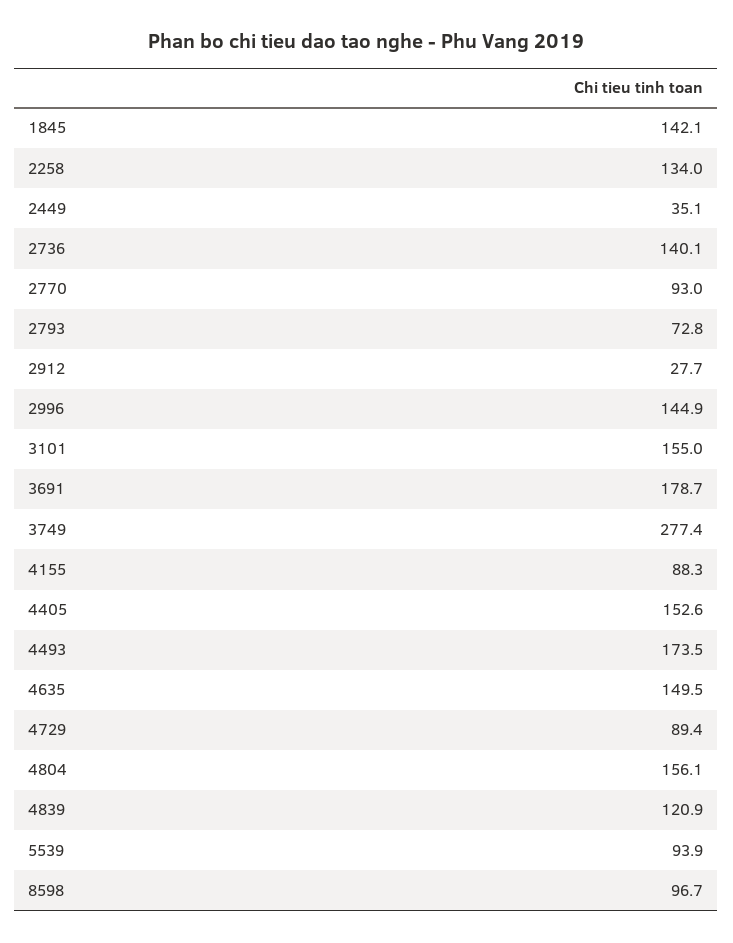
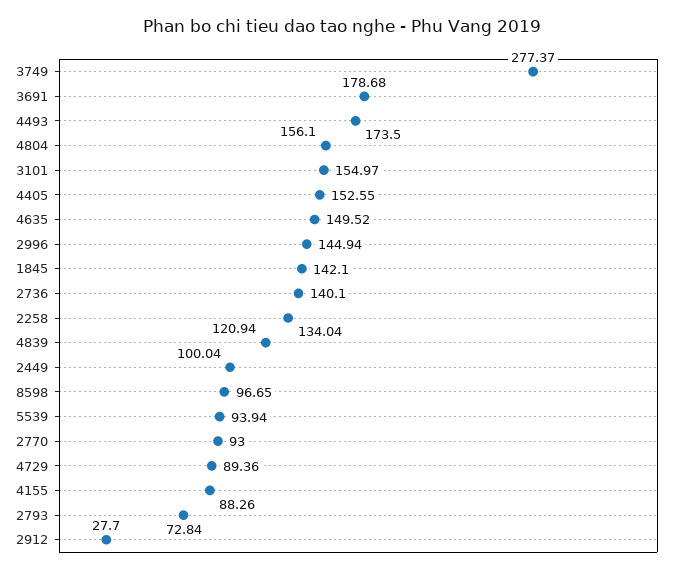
  {
    "1845": 142.1,
    "2258": 134.04,
-   "2449": 35.1,
+   "2449": 100.04,
    "2736": 140.1,
    "2770": 93,
    "2793": 72.84,
    "2912": 27.7,
    "2996": 144.94,
    "3101": 154.97,
    "3691": 178.68,
    "3749": 277.37,
    "4155": 88.26,
    "4405": 152.55,
    "4493": 173.5,
    "4635": 149.52,
    "4729": 89.36,
    "4804": 156.1,
    "4839": 120.94,
    "5539": 93.94,
    "8598": 96.65
  }

